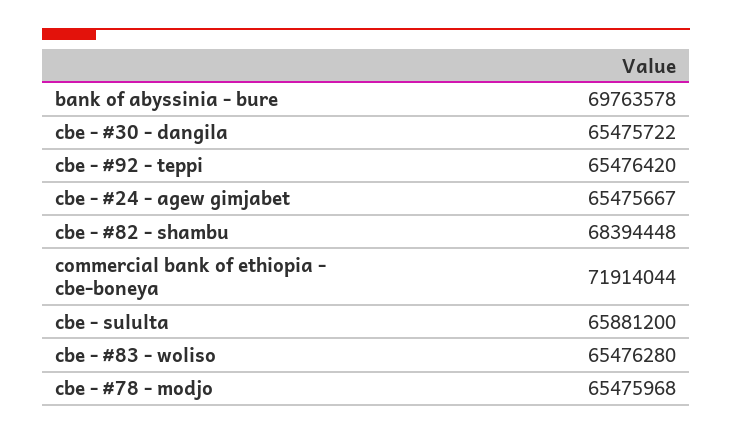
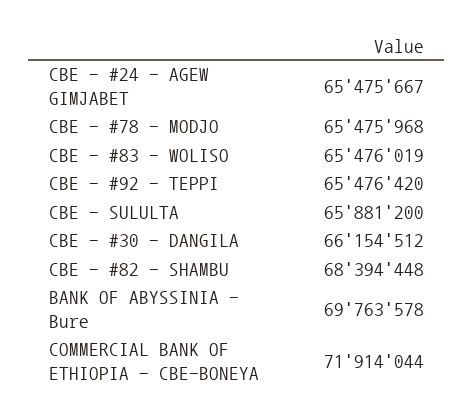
  {
    "bank of abyssinia - bure": 69763578,
-   "cbe - #30 - dangila": 65475722,
+   "cbe - #30 - dangila": 66154512,
    "cbe - #92 - teppi": 65476420,
    "cbe - #24 - agew gimjabet": 65475667,
    "cbe - #82 - shambu": 68394448,
    "commercial bank of ethiopia - cbe-boneya": 71914044,
    "cbe - sululta": 65881200,
-   "cbe - #83 - woliso": 65476280,
+   "cbe - #83 - woliso": 65476019,
    "cbe - #78 - modjo": 65475968
  }

